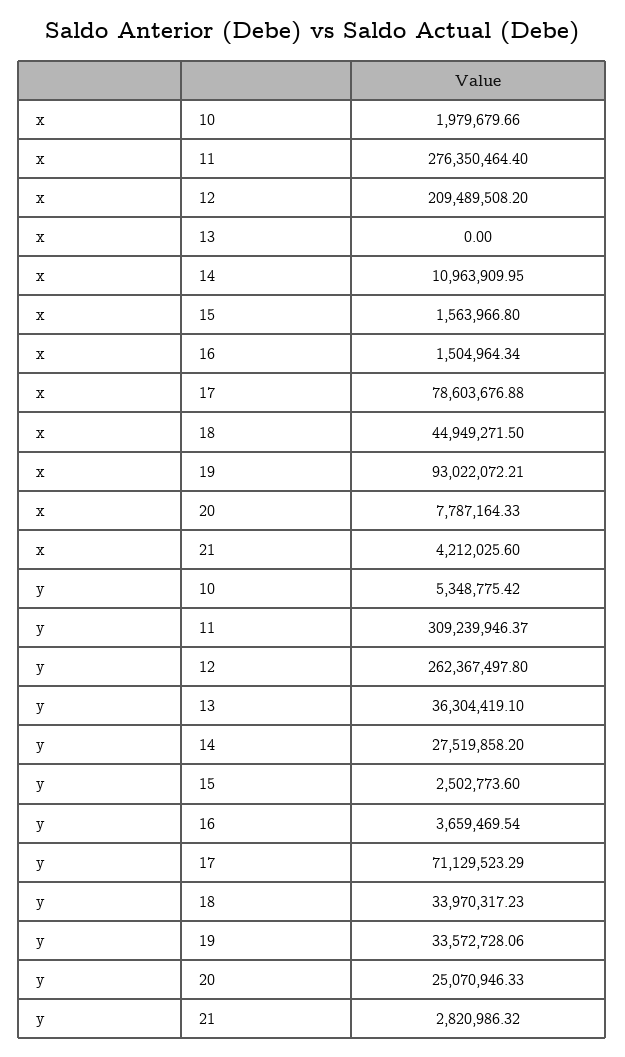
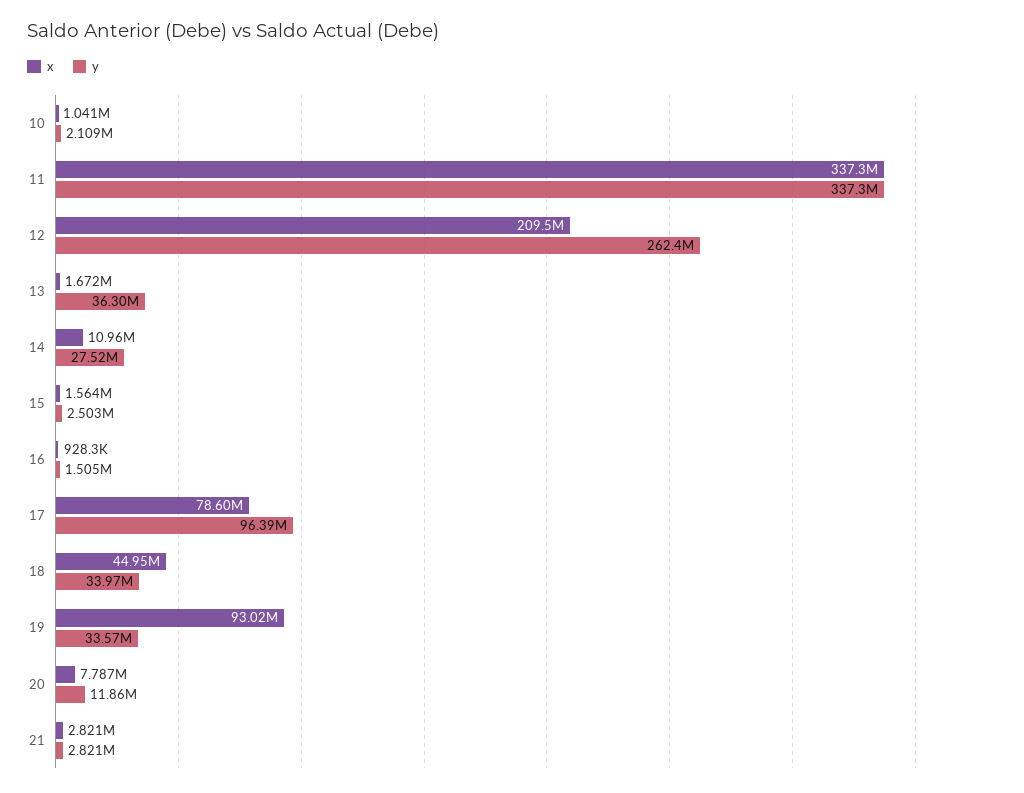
  {
    "x": {
-     "10": 1979679.66,
+     "10": 1041000,
-     "11": 276350464.4,
+     "11": 337300000,
      "12": 209489508.2,
-     "13": 0,
+     "13": 1672000,
      "14": 10963909.95,
      "15": 1563966.8,
-     "16": 1504964.34,
+     "16": 928300,
      "17": 78603676.88,
      "18": 44949271.5,
      "19": 93022072.21,
      "20": 7787164.33,
-     "21": 4212025.6
+     "21": 2821000
    },
    "y": {
-     "10": 5348775.42,
+     "10": 2109000,
-     "11": 309239946.37,
+     "11": 337300000,
      "12": 262367497.8,
      "13": 36304419.1,
      "14": 27519858.2,
      "15": 2502773.6,
-     "16": 3659469.54,
+     "16": 1505000,
-     "17": 71129523.29,
+     "17": 96390000,
      "18": 33970317.23,
      "19": 33572728.06,
-     "20": 25070946.33,
+     "20": 11860000,
      "21": 2820986.32
    }
  }

